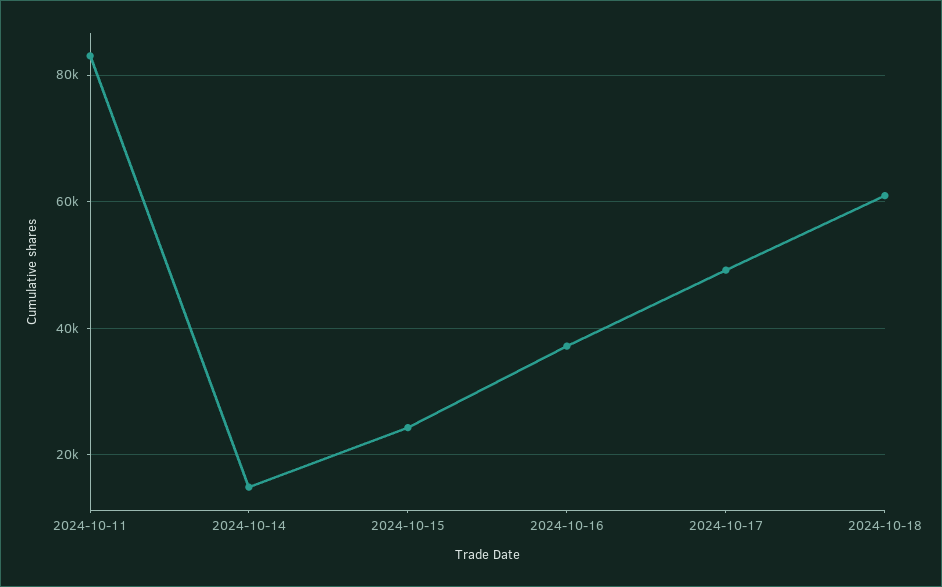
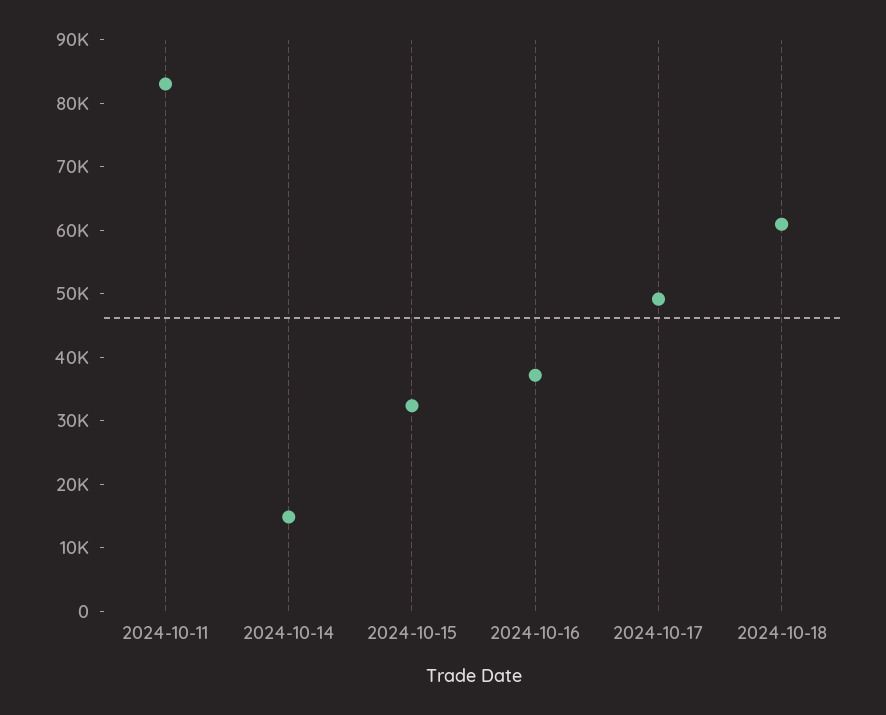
  {
    "2024-10-11": 84000,
    "2024-10-14": 14000,
-   "2024-10-15": 24000,
+   "2024-10-15": 32000,
    "2024-10-16": 38000,
    "2024-10-17": 50000,
    "2024-10-18": 60000
  }

